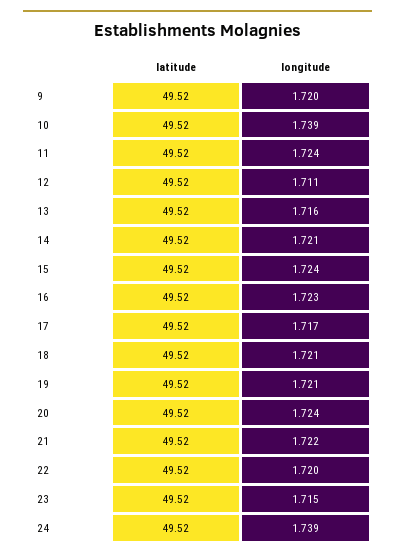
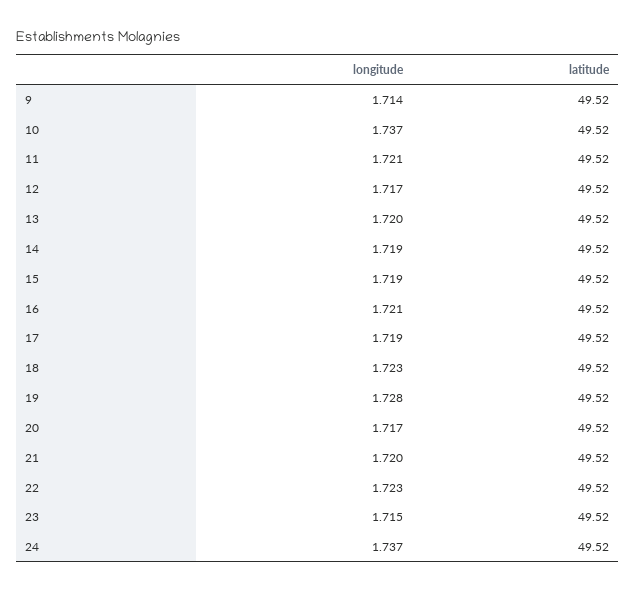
  {
    "latitude": {
      "9": 49.52,
      "10": 49.52,
      "11": 49.52,
      "12": 49.52,
      "13": 49.52,
      "14": 49.52,
      "15": 49.52,
      "16": 49.52,
      "17": 49.52,
      "18": 49.52,
      "19": 49.52,
      "20": 49.52,
      "21": 49.52,
      "22": 49.52,
      "23": 49.52,
      "24": 49.52
    },
    "longitude": {
-     "9": 1.72,
+     "9": 1.714,
-     "10": 1.739,
+     "10": 1.737,
-     "11": 1.724,
+     "11": 1.721,
-     "12": 1.711,
+     "12": 1.717,
-     "13": 1.716,
+     "13": 1.72,
-     "14": 1.721,
+     "14": 1.719,
-     "15": 1.724,
+     "15": 1.719,
-     "16": 1.723,
+     "16": 1.721,
-     "17": 1.717,
+     "17": 1.719,
-     "18": 1.721,
+     "18": 1.723,
-     "19": 1.721,
+     "19": 1.728,
-     "20": 1.724,
+     "20": 1.717,
-     "21": 1.722,
+     "21": 1.72,
-     "22": 1.72,
+     "22": 1.723,
      "23": 1.715,
-     "24": 1.739
+     "24": 1.737
    }
  }

